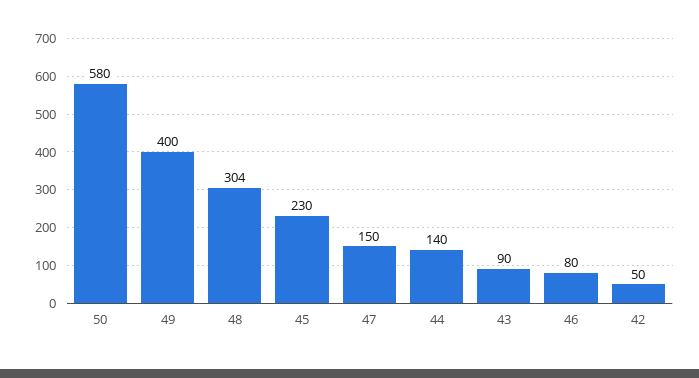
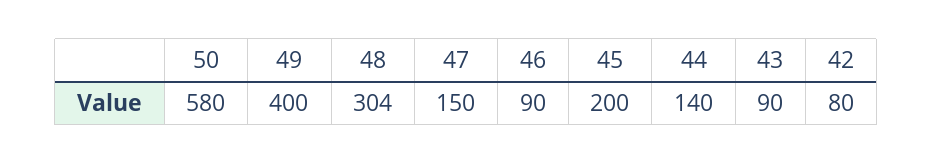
  {
    "50": 580,
    "49": 400,
    "48": 304,
-   "45": 230,
+   "45": 200,
    "47": 150,
    "44": 140,
    "43": 90,
-   "46": 80,
+   "46": 90,
-   "42": 50
+   "42": 80
  }

